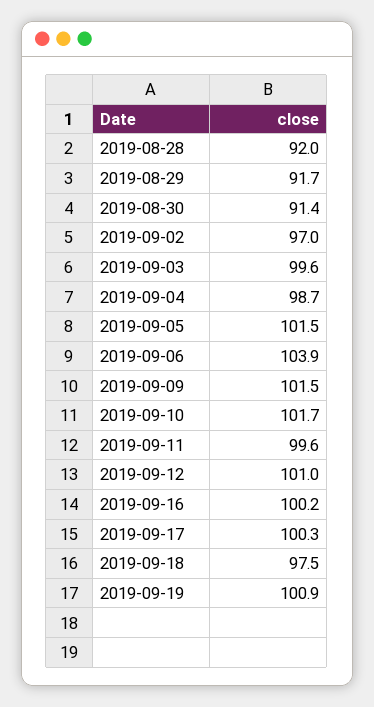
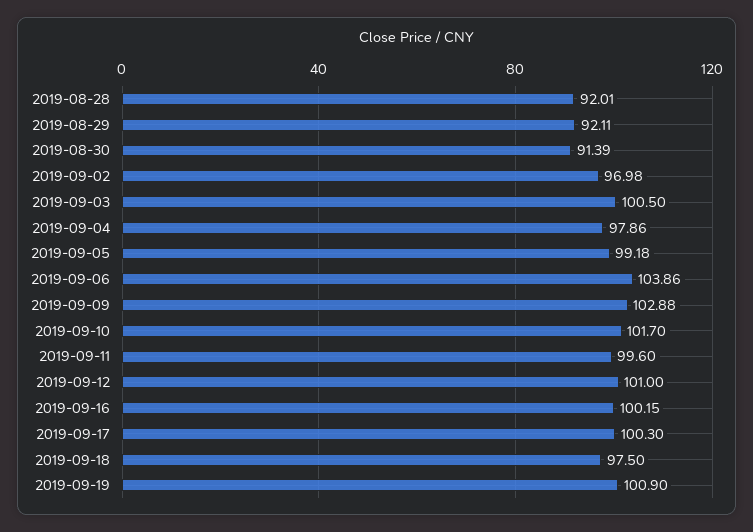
  {
    "2019-08-28": 92.01,
-   "2019-08-29": 91.7,
+   "2019-08-29": 92.11,
    "2019-08-30": 91.39,
    "2019-09-02": 96.98,
-   "2019-09-03": 99.6,
+   "2019-09-03": 100.5,
-   "2019-09-04": 98.7,
+   "2019-09-04": 97.86,
-   "2019-09-05": 101.5,
+   "2019-09-05": 99.18,
    "2019-09-06": 103.86,
-   "2019-09-09": 101.5,
+   "2019-09-09": 102.88,
    "2019-09-10": 101.7,
    "2019-09-11": 99.6,
    "2019-09-12": 101,
    "2019-09-16": 100.15,
    "2019-09-17": 100.3,
    "2019-09-18": 97.5,
    "2019-09-19": 100.9
  }

